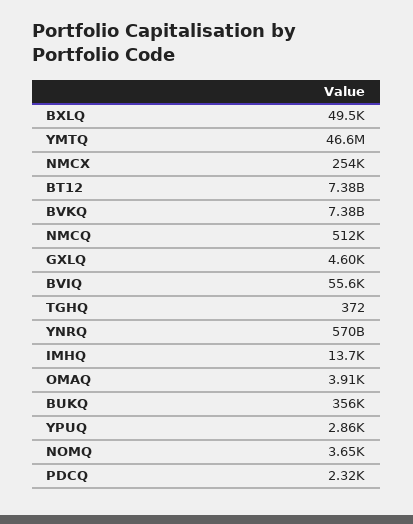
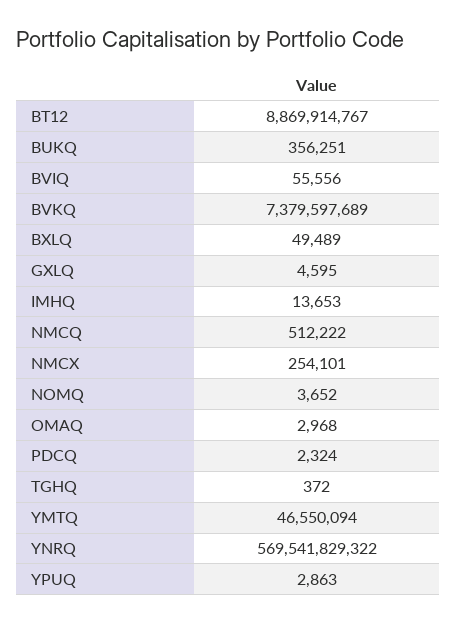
  {
    "BXLQ": 49489,
    "YMTQ": 46550094,
    "NMCX": 254101,
-   "BT12": 7380000000,
+   "BT12": 8869914767,
    "BVKQ": 7379597689,
    "NMCQ": 512222,
    "GXLQ": 4595,
    "BVIQ": 55556,
    "TGHQ": 372,
    "YNRQ": 569541829322,
    "IMHQ": 13653,
-   "OMAQ": 3910,
+   "OMAQ": 2968,
    "BUKQ": 356251,
    "YPUQ": 2863,
    "NOMQ": 3652,
    "PDCQ": 2324
  }

